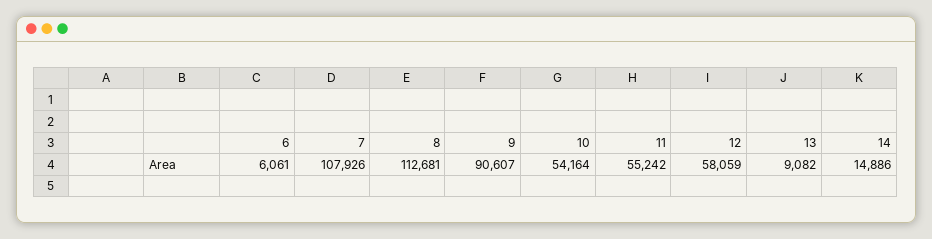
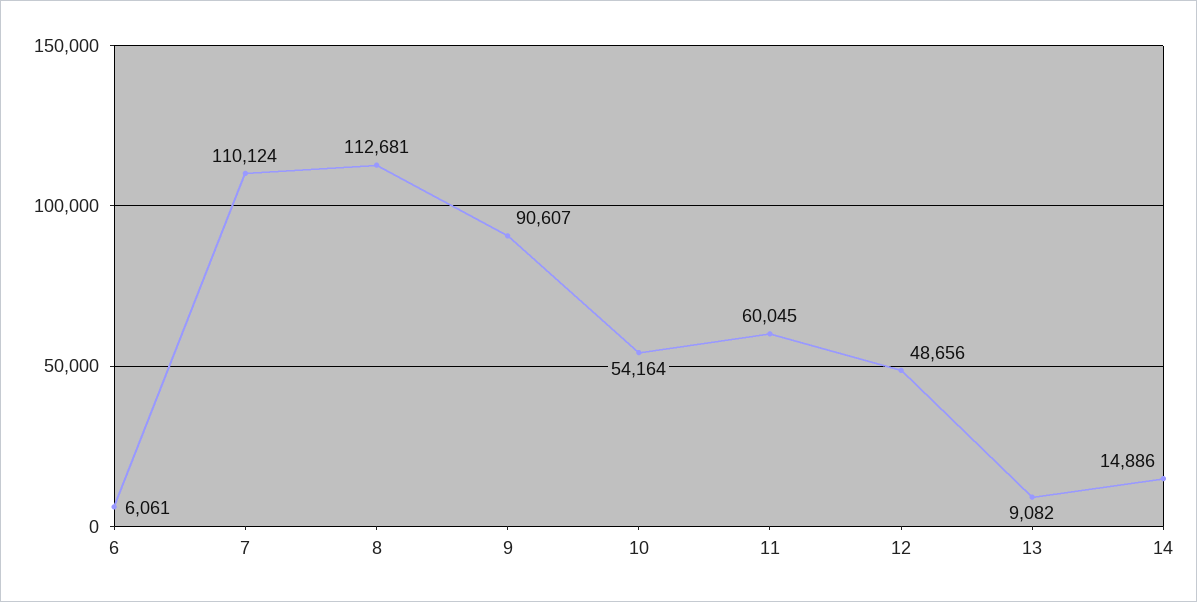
  {
    "6": 6061,
-   "7": 107926,
+   "7": 110124,
    "8": 112681,
    "9": 90607,
    "10": 54164,
-   "11": 55242,
+   "11": 60045,
-   "12": 58059,
+   "12": 48656,
    "13": 9082,
    "14": 14886
  }

